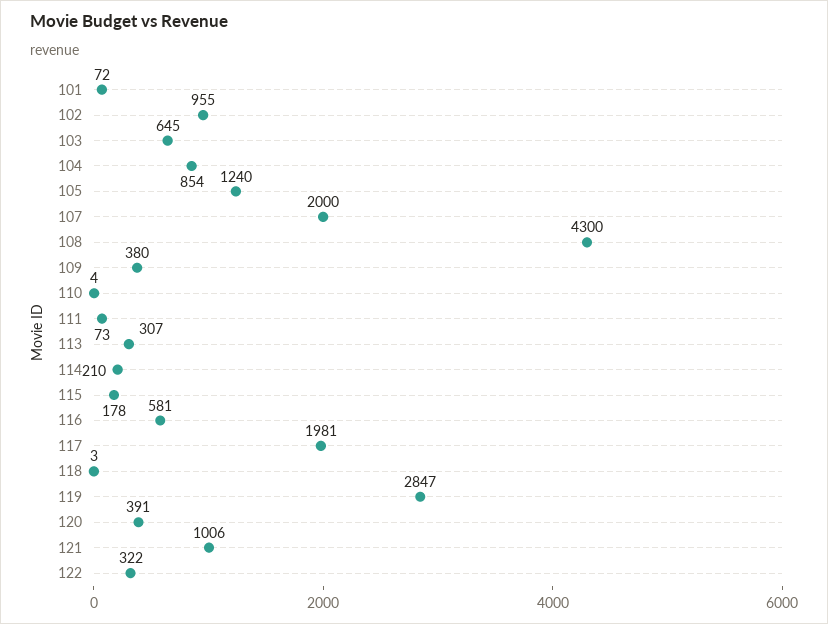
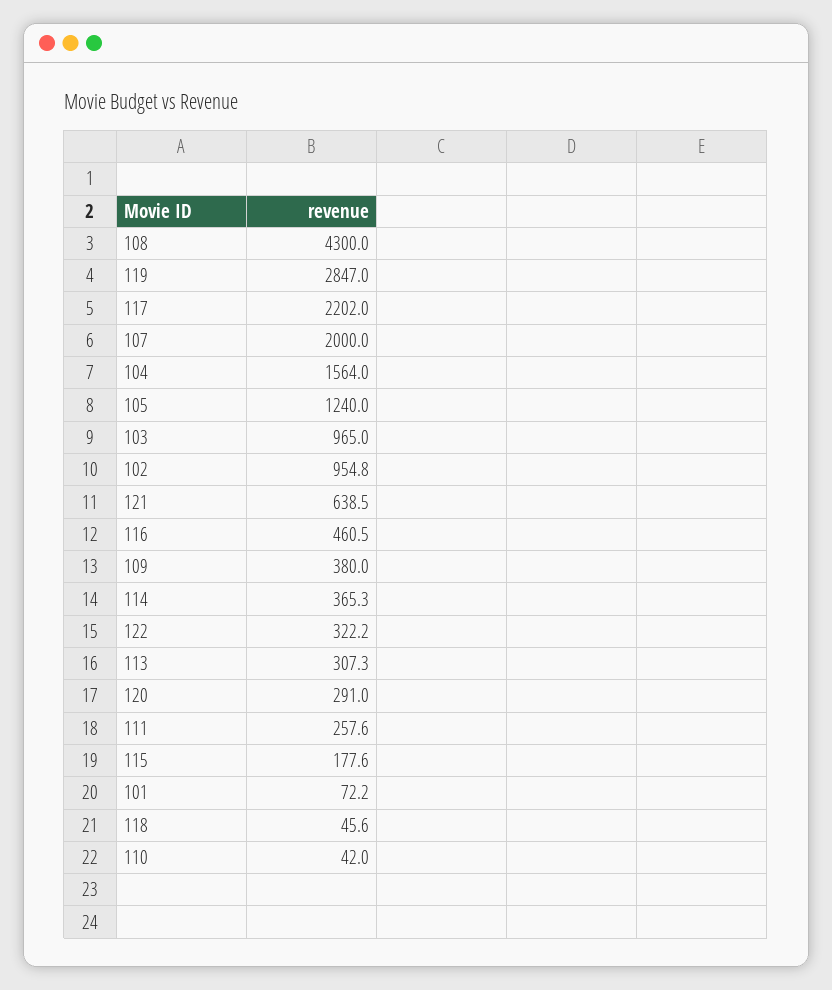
  {
    "101": 72.2,
    "102": 954.8,
-   "103": 645,
+   "103": 965,
-   "104": 854,
+   "104": 1564,
    "105": 1240,
    "107": 2000,
    "108": 4300,
    "109": 380,
-   "110": 4,
+   "110": 42,
-   "111": 73,
+   "111": 257.6,
    "113": 307.3,
-   "114": 210,
+   "114": 365.3,
    "115": 177.6,
-   "116": 581,
+   "116": 460.5,
-   "117": 1981,
+   "117": 2202,
-   "118": 3,
+   "118": 45.6,
    "119": 2847,
-   "120": 391,
+   "120": 291,
-   "121": 1006,
+   "121": 638.5,
    "122": 322.2
  }

